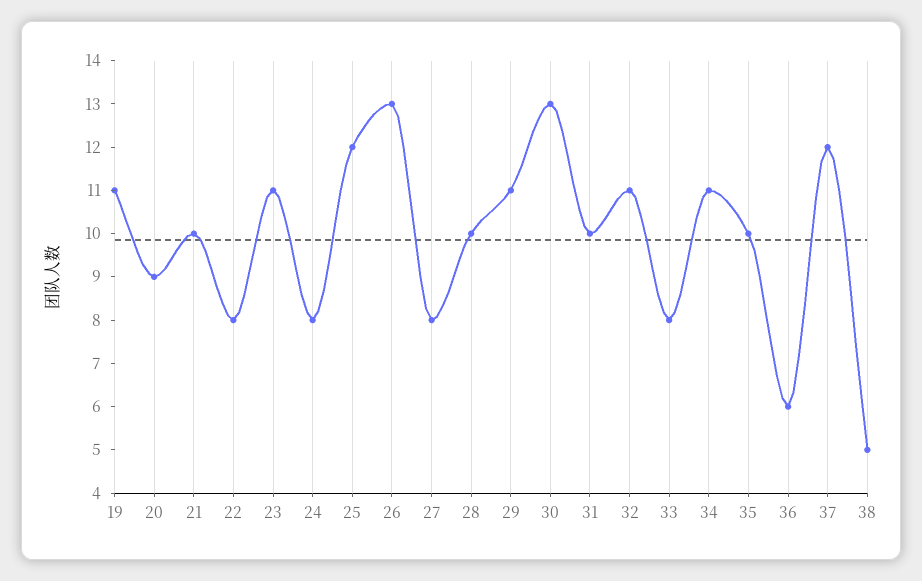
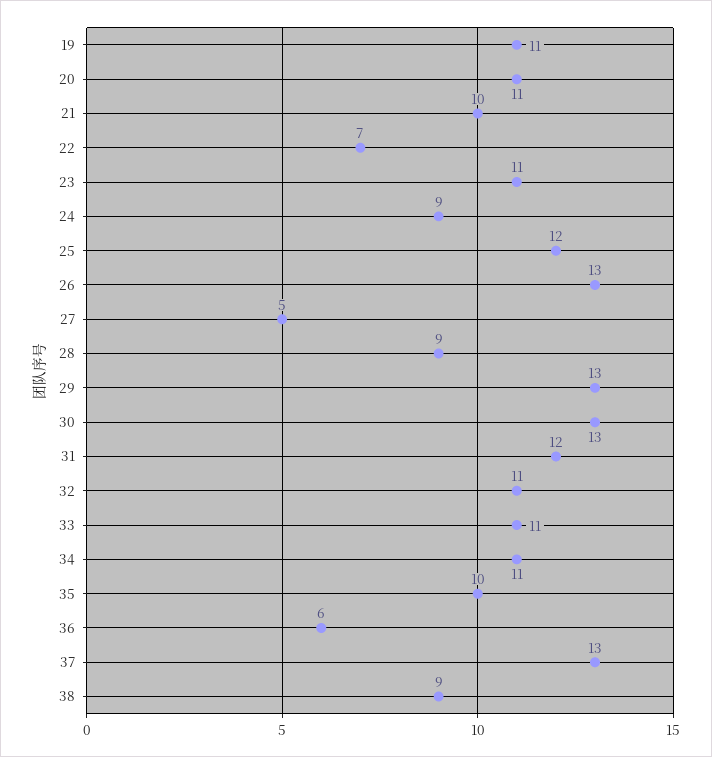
  {
    "19": 11,
-   "20": 9,
+   "20": 11,
    "21": 10,
-   "22": 8,
+   "22": 7,
    "23": 11,
-   "24": 8,
+   "24": 9,
    "25": 12,
    "26": 13,
-   "27": 8,
+   "27": 5,
-   "28": 10,
+   "28": 9,
-   "29": 11,
+   "29": 13,
    "30": 13,
-   "31": 10,
+   "31": 12,
    "32": 11,
-   "33": 8,
+   "33": 11,
    "34": 11,
    "35": 10,
    "36": 6,
-   "37": 12,
+   "37": 13,
-   "38": 5
+   "38": 9
  }

